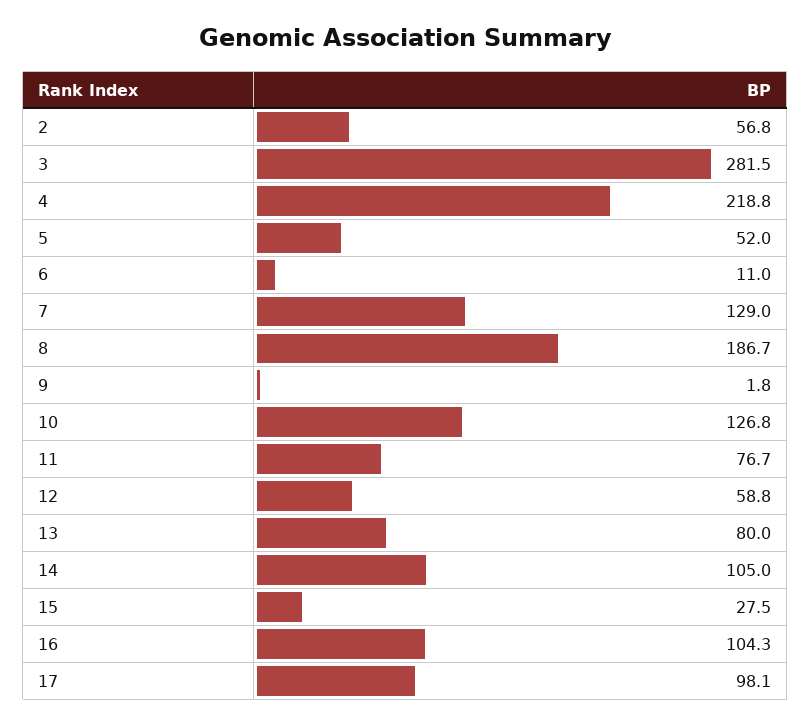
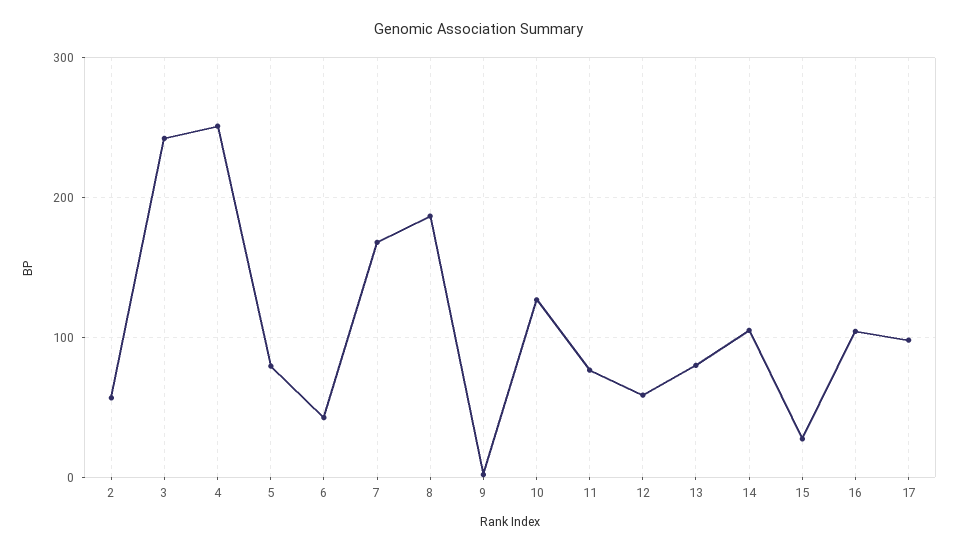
  {
    "2": 56.8,
-   "3": 281.5,
+   "3": 240,
-   "4": 218.8,
+   "4": 250,
-   "5": 52,
+   "5": 80,
-   "6": 11,
+   "6": 40,
-   "7": 129,
+   "7": 170,
    "8": 186.7,
    "9": 1.8,
    "10": 126.8,
    "11": 76.7,
    "12": 58.8,
    "13": 80,
    "14": 105,
    "15": 27.5,
    "16": 104.3,
    "17": 98.1
  }

